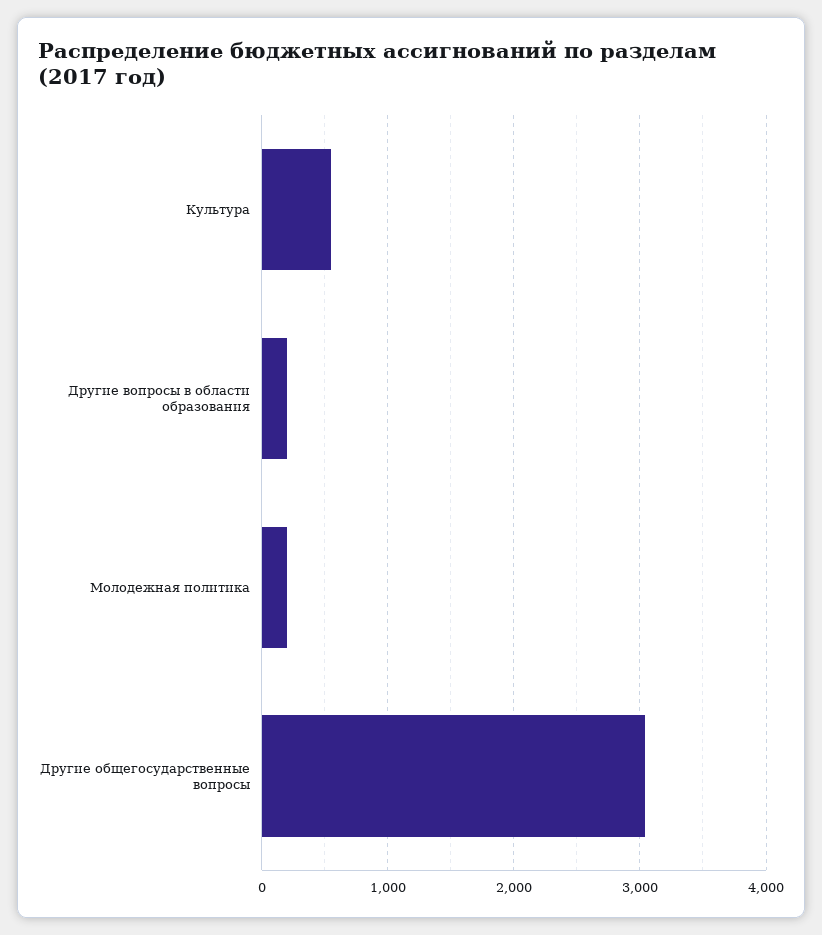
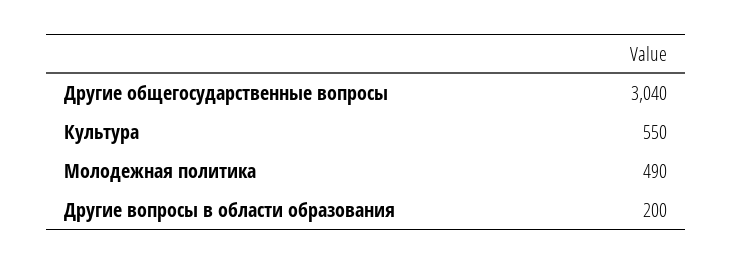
  {
    "Культура": 550,
    "Другие вопросы в области образования": 200,
-   "Молодежная политика": 200,
+   "Молодежная политика": 490,
    "Другие общегосударственные вопросы": 3040
  }

